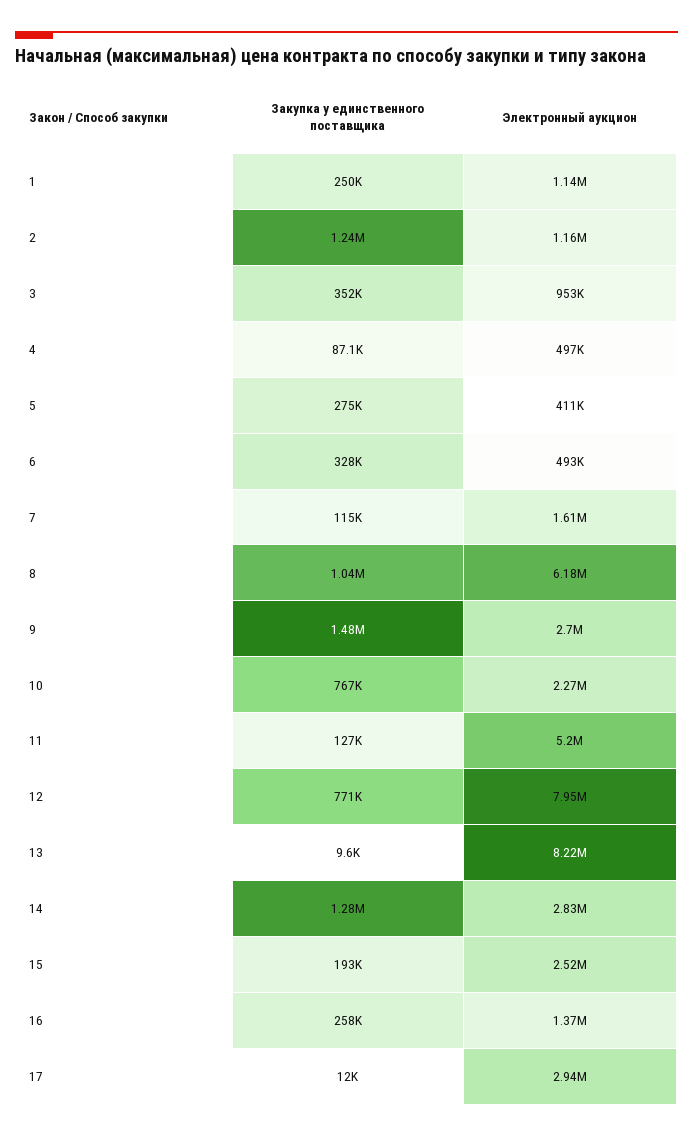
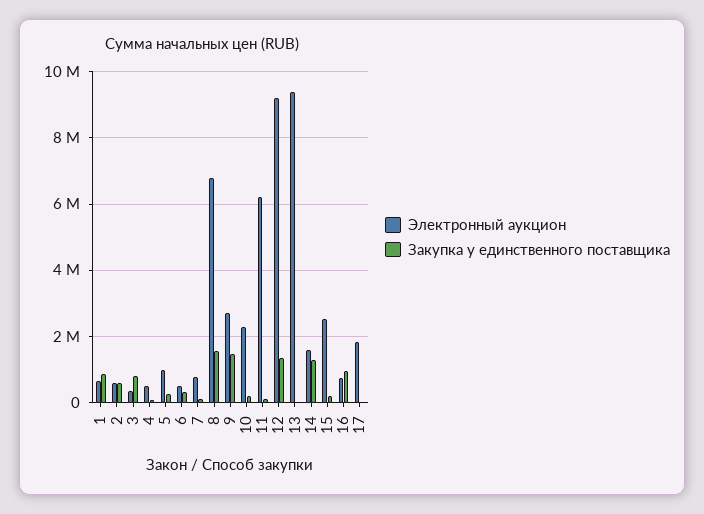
  {
    "Закупка у единственного поставщика": {
-     "1": 250000,
+     "1": 800000,
-     "2": 1240000,
+     "2": 600000,
-     "3": 352000,
+     "3": 800000,
      "4": 87100,
      "5": 275000,
      "6": 328000,
      "7": 115000,
-     "8": 1040000,
+     "8": 1600000,
      "9": 1480000,
-     "10": 767000,
+     "10": 200000,
      "11": 127000,
-     "12": 771000,
+     "12": 1400000,
      "13": 9600,
      "14": 1280000,
      "15": 193000,
-     "16": 258000,
+     "16": 1000000,
      "17": 12000
    },
    "Электронный аукцион": {
-     "1": 1140000,
+     "1": 600000,
-     "2": 1160000,
+     "2": 600000,
-     "3": 953000,
+     "3": 400000,
      "4": 497000,
-     "5": 411000,
+     "5": 1000000,
      "6": 493000,
-     "7": 1610000,
+     "7": 800000,
-     "8": 6180000,
+     "8": 6800000,
      "9": 2700000,
      "10": 2270000,
-     "11": 5200000,
+     "11": 6200000,
-     "12": 7950000,
+     "12": 9200000,
-     "13": 8220000,
+     "13": 9400000,
-     "14": 2830000,
+     "14": 1600000,
      "15": 2520000,
-     "16": 1370000,
+     "16": 800000,
-     "17": 2940000
+     "17": 1800000
    }
  }

